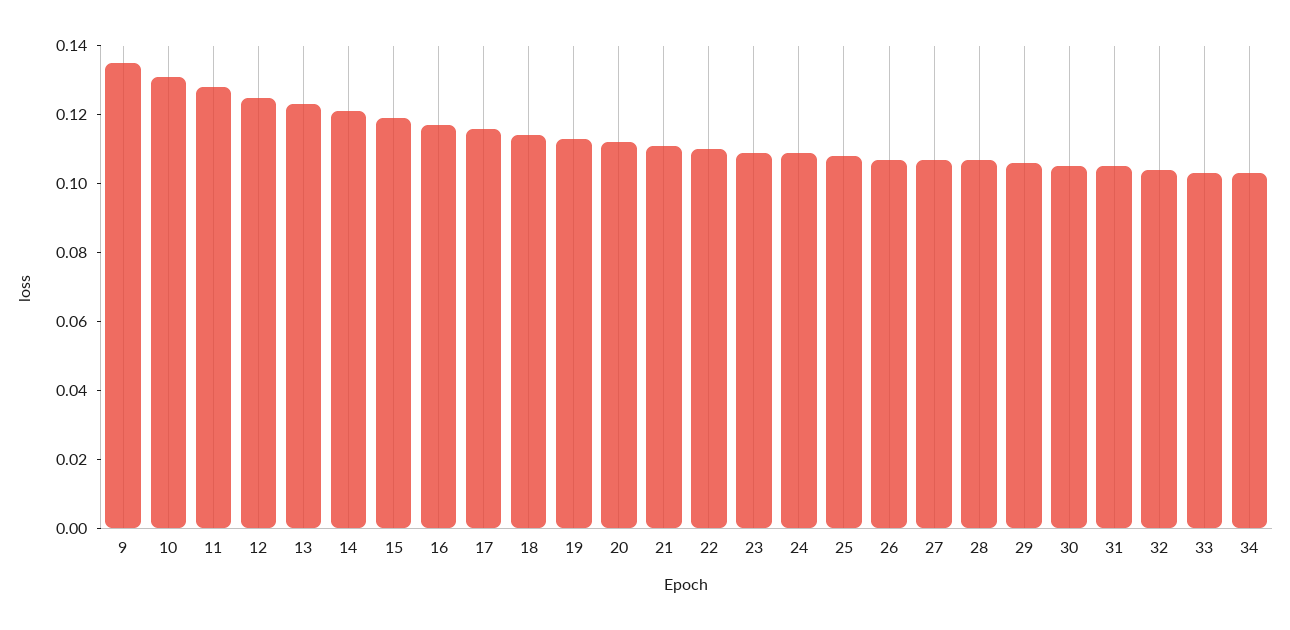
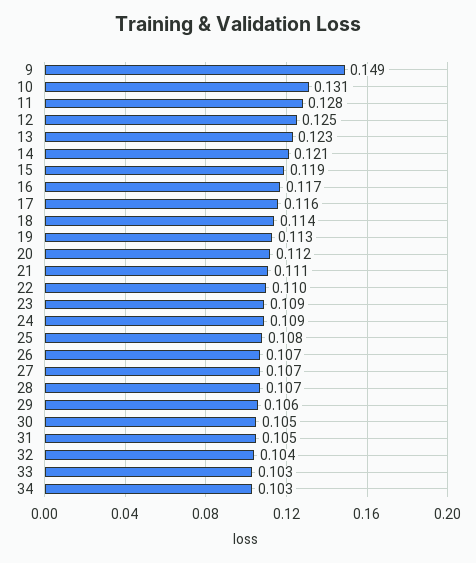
  {
-   "9": 0.135,
+   "9": 0.149,
    "10": 0.131,
    "11": 0.128,
    "12": 0.125,
    "13": 0.123,
    "14": 0.121,
    "15": 0.119,
    "16": 0.117,
    "17": 0.116,
    "18": 0.114,
    "19": 0.113,
    "20": 0.112,
    "21": 0.111,
    "22": 0.11,
    "23": 0.109,
    "24": 0.109,
    "25": 0.108,
    "26": 0.107,
    "27": 0.107,
    "28": 0.107,
    "29": 0.106,
    "30": 0.105,
    "31": 0.105,
    "32": 0.104,
    "33": 0.103,
    "34": 0.103
  }

